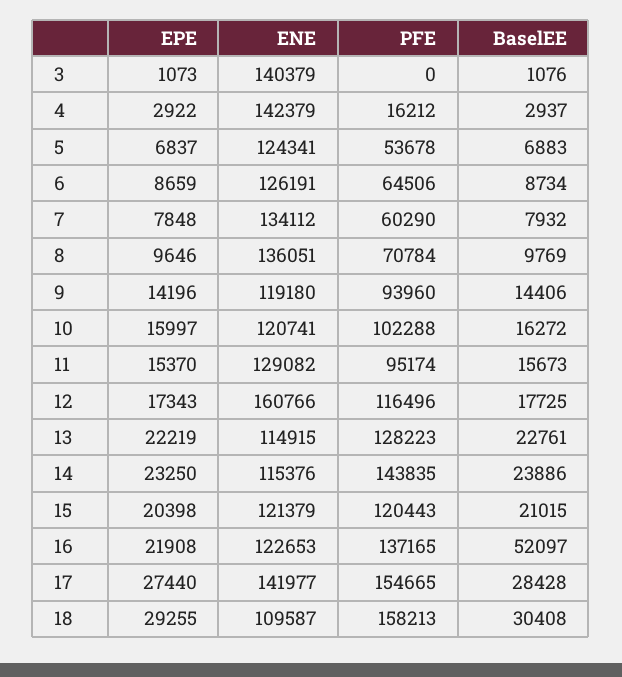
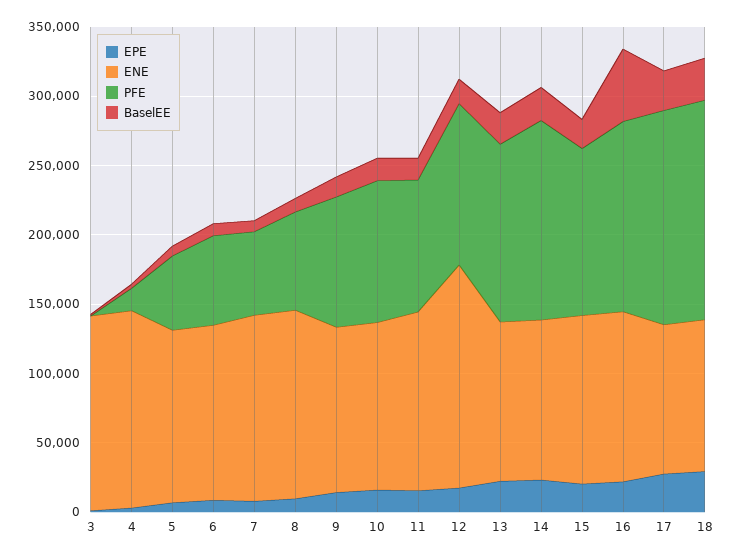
  {
    "EPE": {
      "3": 1073,
      "4": 2922,
      "5": 6837,
      "6": 8659,
      "7": 7848,
      "8": 9646,
      "9": 14196,
      "10": 15997,
      "11": 15370,
      "12": 17343,
      "13": 22219,
      "14": 23250,
      "15": 20398,
      "16": 21908,
      "17": 27440,
      "18": 29255
    },
    "ENE": {
      "3": 140379,
      "4": 142379,
      "5": 124341,
      "6": 126191,
      "7": 134112,
      "8": 136051,
      "9": 119180,
      "10": 120741,
      "11": 129082,
      "12": 160766,
      "13": 114915,
      "14": 115376,
      "15": 121379,
      "16": 122653,
-     "17": 141977,
+     "17": 110000,
      "18": 109587
    },
    "PFE": {
      "3": 0,
      "4": 16212,
      "5": 53678,
      "6": 64506,
      "7": 60290,
      "8": 70784,
      "9": 93960,
      "10": 102288,
      "11": 95174,
      "12": 116496,
      "13": 128223,
      "14": 143835,
      "15": 120443,
      "16": 137165,
      "17": 154665,
      "18": 158213
    },
    "BaselEE": {
      "3": 1076,
      "4": 2937,
      "5": 6883,
      "6": 8734,
      "7": 7932,
      "8": 9769,
      "9": 14406,
      "10": 16272,
      "11": 15673,
      "12": 17725,
      "13": 22761,
      "14": 23886,
      "15": 21015,
      "16": 52097,
      "17": 28428,
      "18": 30408
    }
  }

